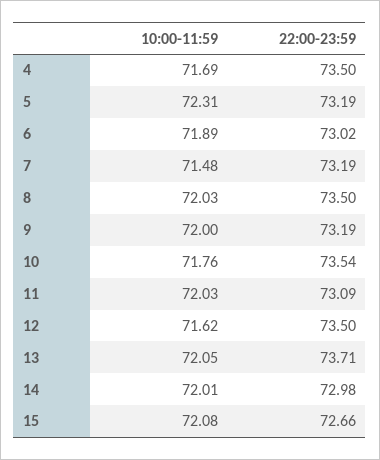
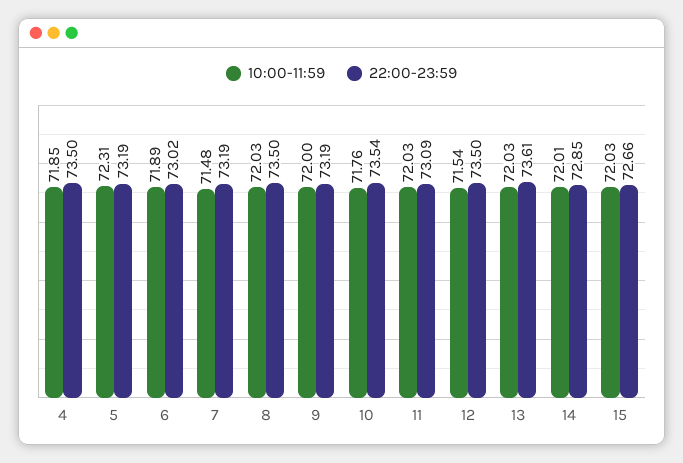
  {
    "10:00-11:59": {
-     "4": 71.69,
+     "4": 71.85,
      "5": 72.31,
      "6": 71.89,
      "7": 71.48,
      "8": 72.03,
      "9": 72,
      "10": 71.76,
      "11": 72.03,
-     "12": 71.62,
+     "12": 71.54,
-     "13": 72.05,
+     "13": 72.03,
      "14": 72.01,
-     "15": 72.08
+     "15": 72.03
    },
    "22:00-23:59": {
      "4": 73.5,
      "5": 73.19,
      "6": 73.02,
      "7": 73.19,
      "8": 73.5,
      "9": 73.19,
      "10": 73.54,
      "11": 73.09,
      "12": 73.5,
-     "13": 73.71,
+     "13": 73.61,
-     "14": 72.98,
+     "14": 72.85,
      "15": 72.66
    }
  }

